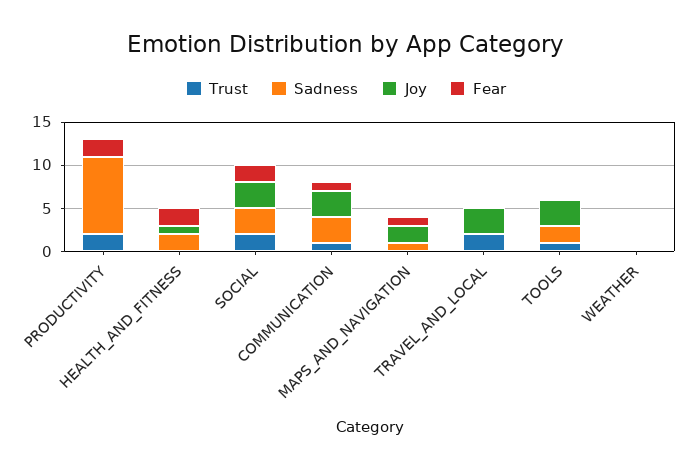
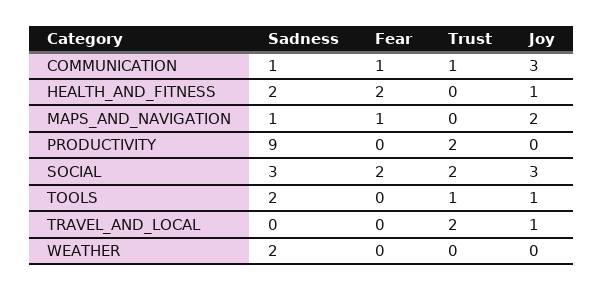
  {
    "Trust": {
      "PRODUCTIVITY": 2,
      "HEALTH_AND_FITNESS": 0,
      "SOCIAL": 2,
      "COMMUNICATION": 1,
      "MAPS_AND_NAVIGATION": 0,
      "TRAVEL_AND_LOCAL": 2,
      "TOOLS": 1,
      "WEATHER": 0
    },
    "Sadness": {
      "PRODUCTIVITY": 9,
      "HEALTH_AND_FITNESS": 2,
      "SOCIAL": 3,
-     "COMMUNICATION": 3,
+     "COMMUNICATION": 1,
      "MAPS_AND_NAVIGATION": 1,
      "TRAVEL_AND_LOCAL": 0,
      "TOOLS": 2,
-     "WEATHER": 0
+     "WEATHER": 2
    },
    "Joy": {
      "PRODUCTIVITY": 0,
      "HEALTH_AND_FITNESS": 1,
      "SOCIAL": 3,
      "COMMUNICATION": 3,
      "MAPS_AND_NAVIGATION": 2,
-     "TRAVEL_AND_LOCAL": 3,
+     "TRAVEL_AND_LOCAL": 1,
-     "TOOLS": 3,
+     "TOOLS": 1,
      "WEATHER": 0
    },
    "Fear": {
-     "PRODUCTIVITY": 2,
+     "PRODUCTIVITY": 0,
      "HEALTH_AND_FITNESS": 2,
      "SOCIAL": 2,
      "COMMUNICATION": 1,
      "MAPS_AND_NAVIGATION": 1,
      "TRAVEL_AND_LOCAL": 0,
      "TOOLS": 0,
      "WEATHER": 0
    }
  }

